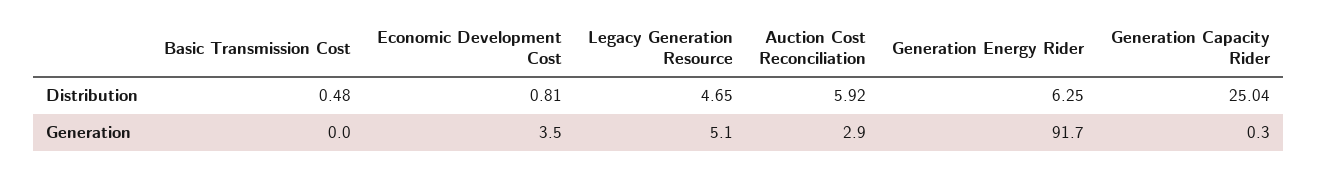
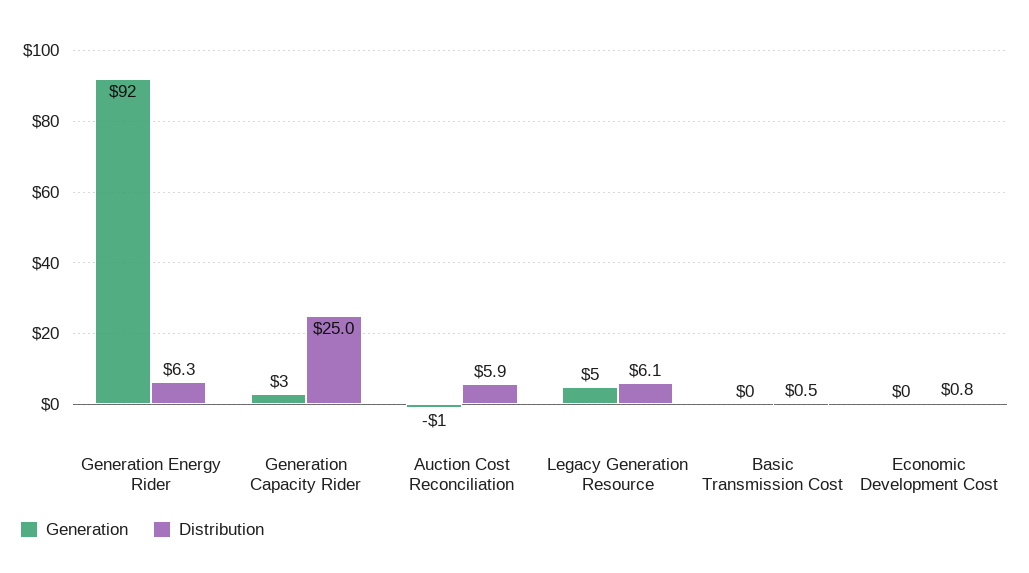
  {
    "Distribution": {
      "Basic Transmission Cost": 0.48,
      "Economic Development Cost": 0.81,
-     "Legacy Generation Resource": 4.65,
+     "Legacy Generation Resource": 6.1,
      "Auction Cost Reconciliation": 5.92,
      "Generation Energy Rider": 6.25,
      "Generation Capacity Rider": 25.04
    },
    "Generation": {
      "Basic Transmission Cost": 0,
-     "Economic Development Cost": 3.5,
+     "Economic Development Cost": 0,
      "Legacy Generation Resource": 5.1,
-     "Auction Cost Reconciliation": 2.9,
+     "Auction Cost Reconciliation": -1,
      "Generation Energy Rider": 91.7,
-     "Generation Capacity Rider": 0.3
+     "Generation Capacity Rider": 3
    }
  }

